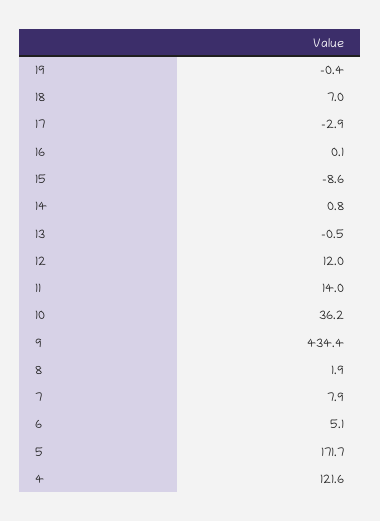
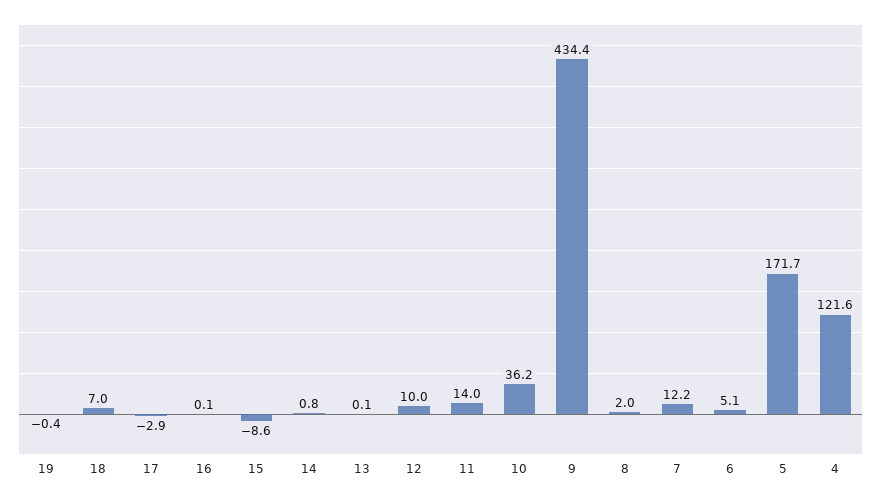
  {
    "19": -0.4,
    "18": 7,
    "17": -2.9,
    "16": 0.1,
    "15": -8.6,
    "14": 0.8,
-   "13": -0.5,
+   "13": 0.1,
-   "12": 12,
+   "12": 10,
    "11": 14,
    "10": 36.2,
    "9": 434.4,
-   "8": 1.9,
+   "8": 2,
-   "7": 7.9,
+   "7": 12.2,
    "6": 5.1,
    "5": 171.7,
    "4": 121.6
  }

